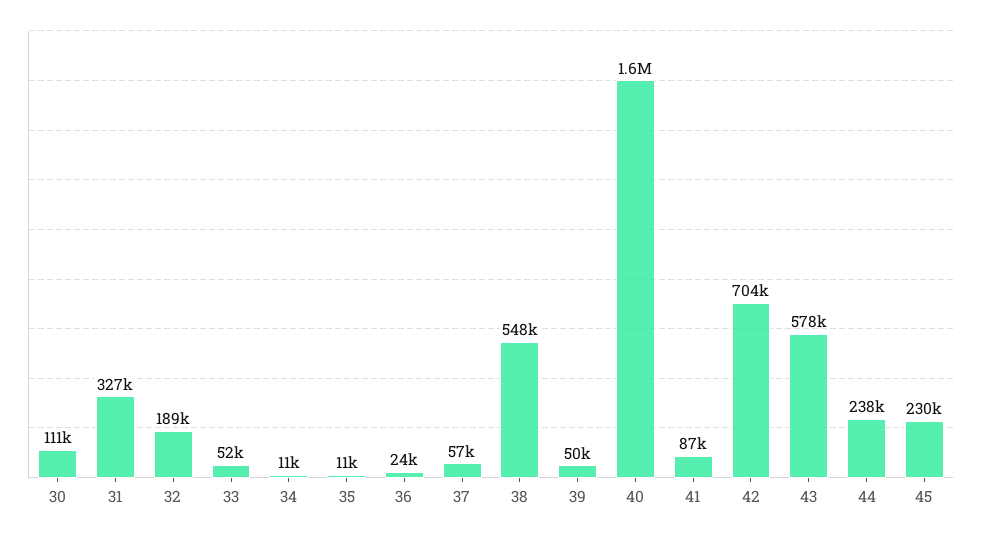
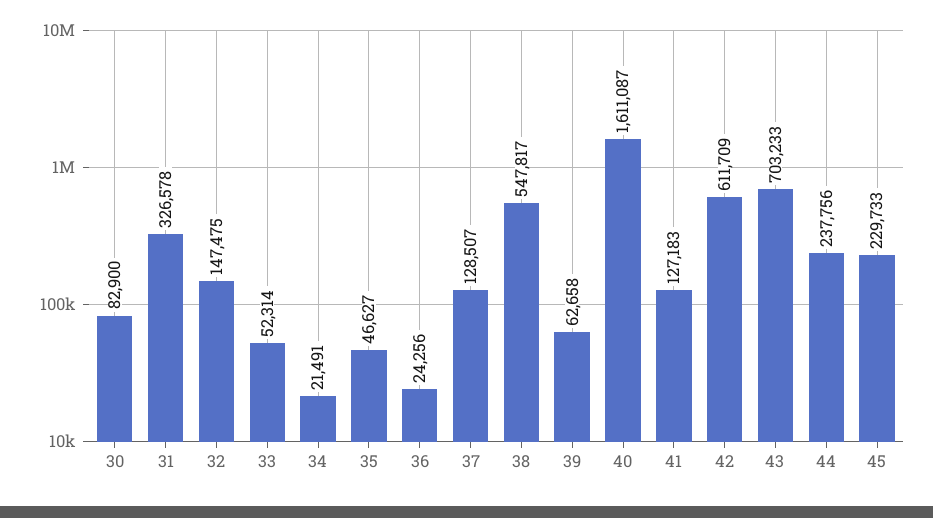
  {
-   "30": 111000,
+   "30": 82900,
    "31": 326578,
-   "32": 189000,
+   "32": 147475,
    "33": 52314,
-   "34": 11000,
+   "34": 21491,
-   "35": 11000,
+   "35": 46627,
    "36": 24256,
-   "37": 57000,
+   "37": 128507,
    "38": 547817,
-   "39": 50000,
+   "39": 62658,
    "40": 1611087,
-   "41": 87000,
+   "41": 127183,
-   "42": 704000,
+   "42": 611709,
-   "43": 578000,
+   "43": 703233,
    "44": 237756,
    "45": 229733
  }

